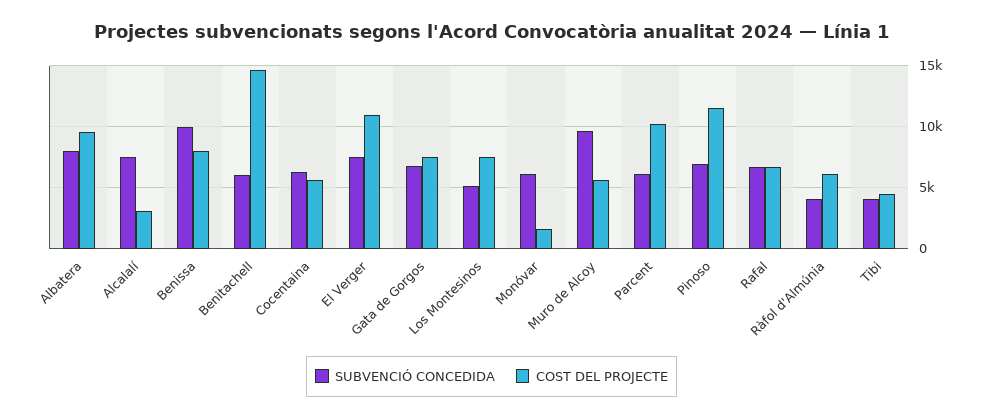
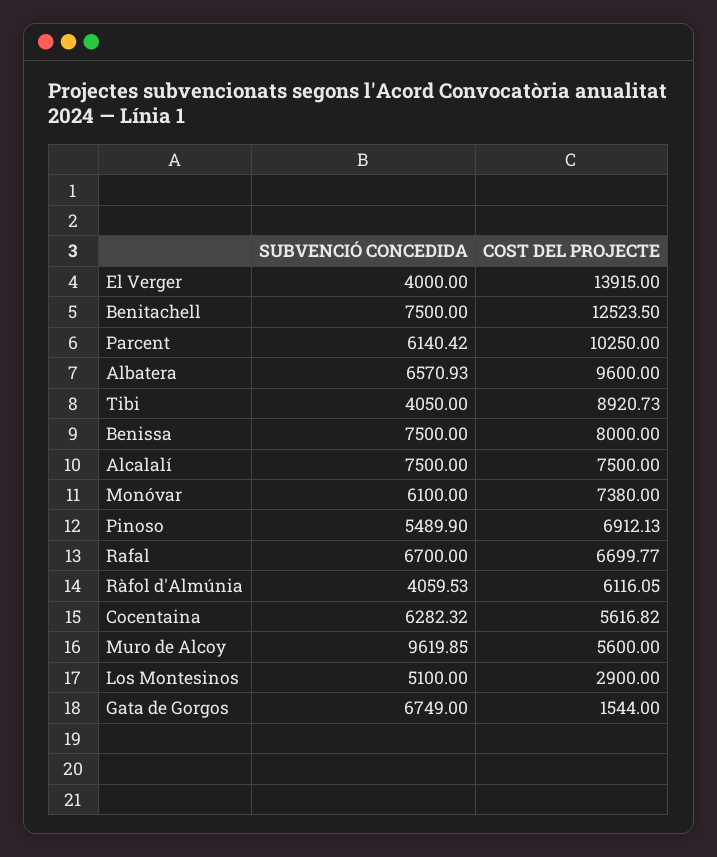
  {
    "SUBVENCIÓ CONCEDIDA": {
-     "Albatera": 8000,
+     "Albatera": 6570.93,
      "Alcalalí": 7500,
-     "Benissa": 10000,
+     "Benissa": 7500,
-     "Benitachell": 6000,
+     "Benitachell": 7500,
      "Cocentaina": 6282.32,
-     "El Verger": 7500,
+     "El Verger": 4000,
      "Gata de Gorgos": 6749,
      "Los Montesinos": 5100,
      "Monóvar": 6100,
      "Muro de Alcoy": 9619.85,
      "Parcent": 6140.42,
-     "Pinoso": 7000,
+     "Pinoso": 5489.9,
      "Rafal": 6700,
      "Ràfol d'Almúnia": 4059.53,
      "Tibi": 4050
    },
    "COST DEL PROJECTE": {
      "Albatera": 9600,
-     "Alcalalí": 3000,
+     "Alcalalí": 7500,
      "Benissa": 8000,
-     "Benitachell": 14500,
+     "Benitachell": 12523.5,
      "Cocentaina": 5616.82,
-     "El Verger": 11000,
+     "El Verger": 13915,
-     "Gata de Gorgos": 7500,
+     "Gata de Gorgos": 1544,
-     "Los Montesinos": 7500,
+     "Los Montesinos": 2900,
-     "Monóvar": 1500,
+     "Monóvar": 7380,
      "Muro de Alcoy": 5600,
      "Parcent": 10250,
-     "Pinoso": 11500,
+     "Pinoso": 6912.13,
      "Rafal": 6699.77,
      "Ràfol d'Almúnia": 6116.05,
-     "Tibi": 4500
+     "Tibi": 8920.73
    }
  }

